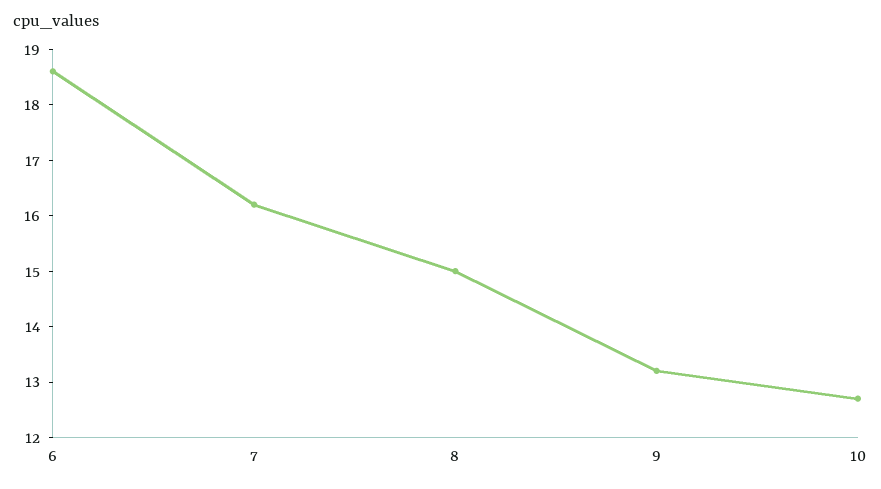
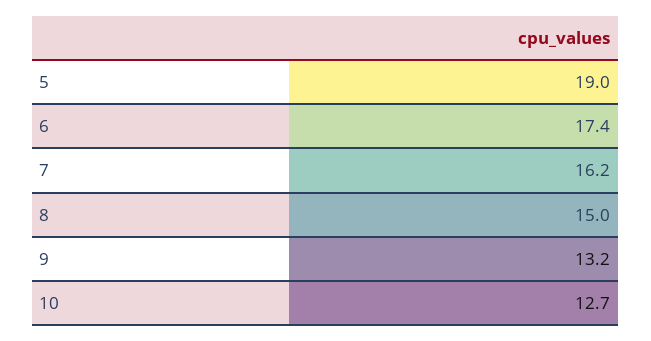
  {
-   "6": 18.5,
+   "6": 17.4,
    "7": 16.2,
    "8": 15,
    "9": 13.2,
-   "10": 12.7
+   "10": 12.7,
+   "5": 19
  }

